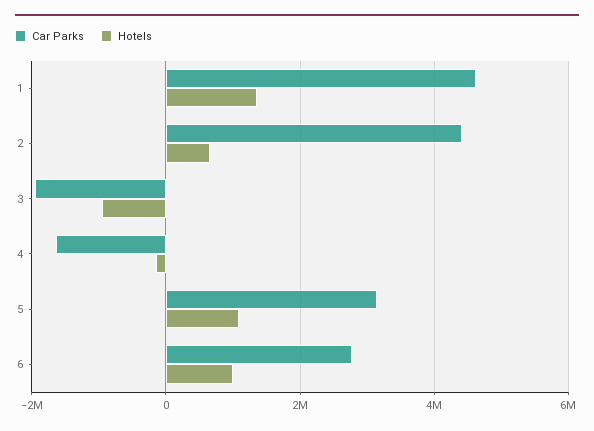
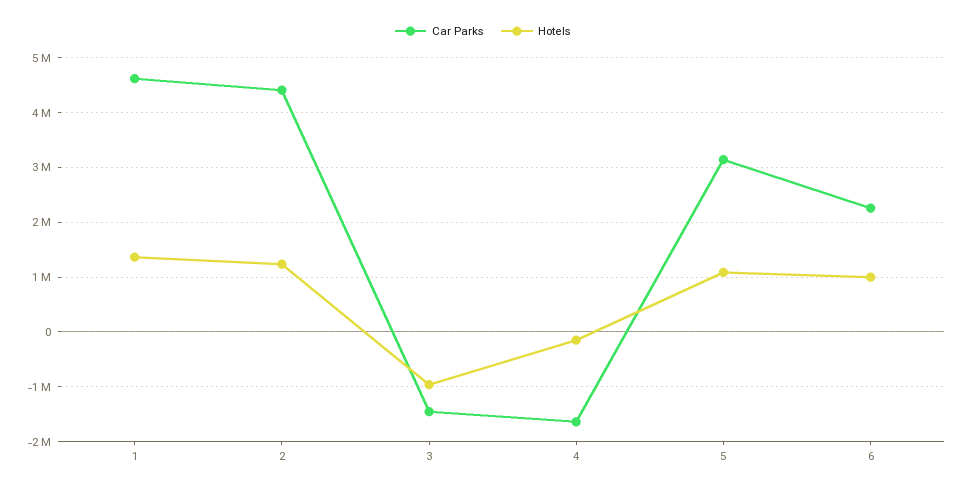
  {
    "Car Parks": {
      "1": 4600000,
      "2": 4400000,
-     "3": -2000000,
+     "3": -1400000,
      "4": -1600000,
      "5": 3200000,
-     "6": 2800000
+     "6": 2200000
    },
    "Hotels": {
      "1": 1400000,
-     "2": 600000,
+     "2": 1200000,
      "3": -1000000,
      "4": -200000,
      "5": 1000000,
      "6": 1000000
    }
  }

